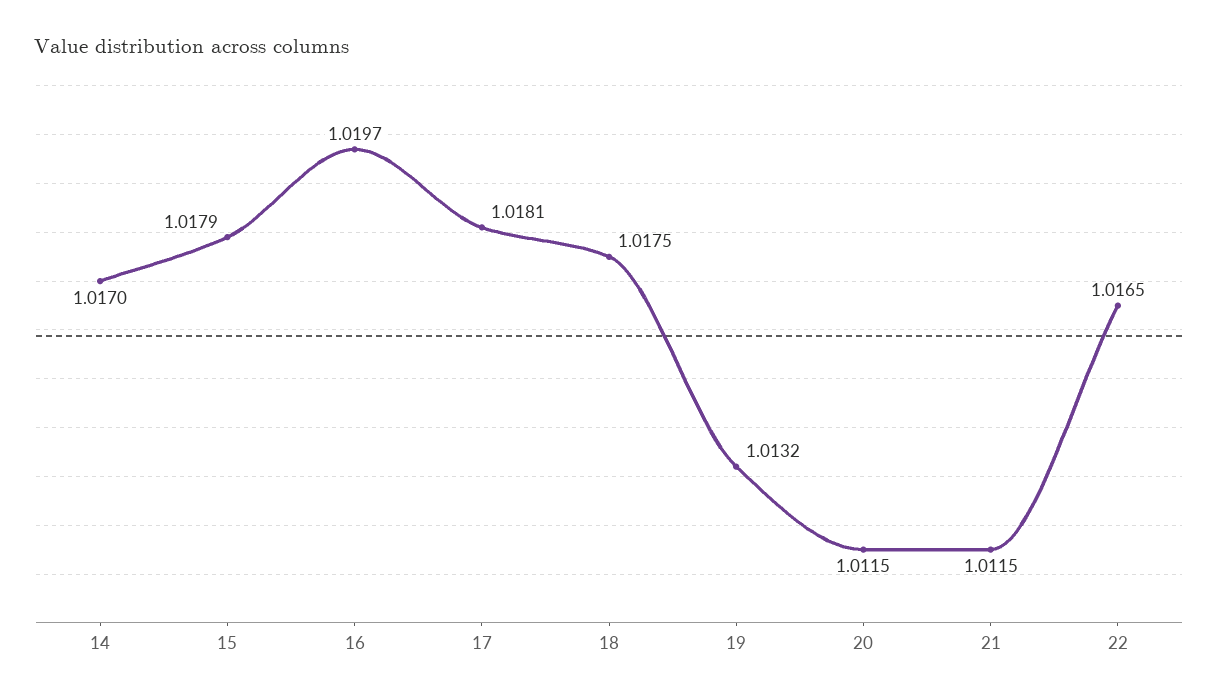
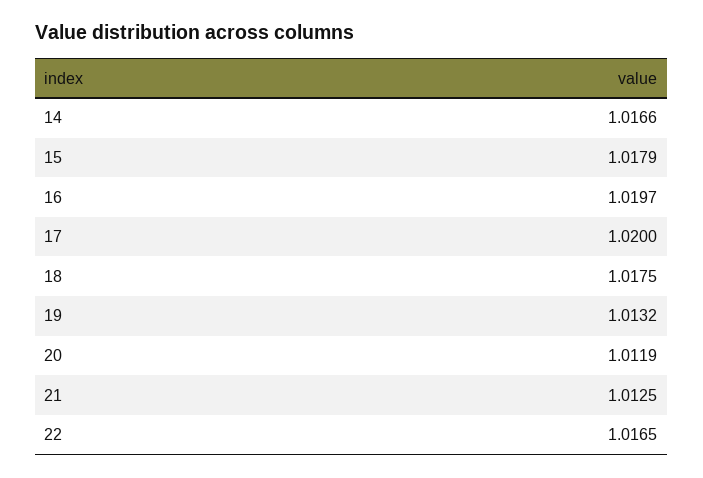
  {
-   "14": 1.017,
+   "14": 1.0166,
    "15": 1.0179,
    "16": 1.0197,
-   "17": 1.0181,
+   "17": 1.02,
    "18": 1.0175,
    "19": 1.0132,
-   "20": 1.0115,
+   "20": 1.0119,
-   "21": 1.0115,
+   "21": 1.0125,
    "22": 1.0165
  }

